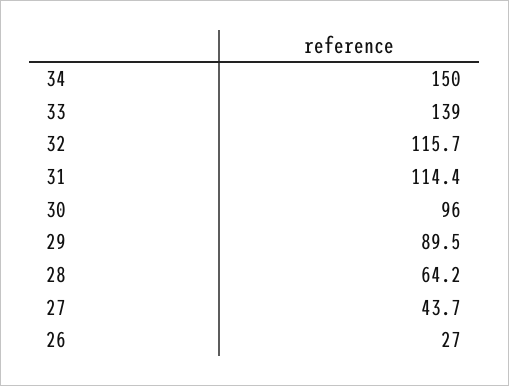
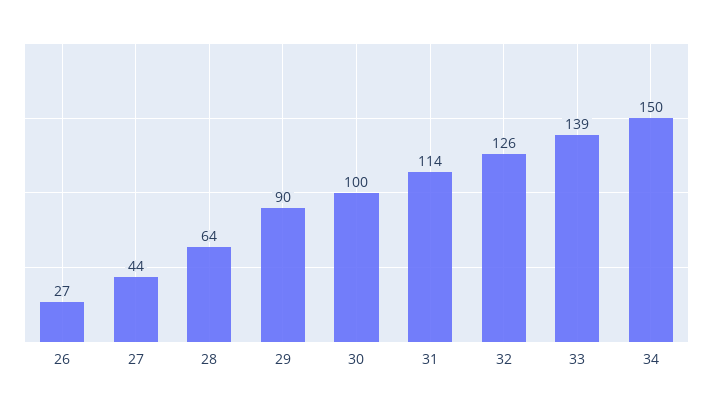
  {
    "34": 150,
    "33": 139,
-   "32": 115.7,
+   "32": 126,
    "31": 114.4,
-   "30": 96,
+   "30": 100,
    "29": 89.5,
    "28": 64.2,
    "27": 43.7,
    "26": 27
  }

